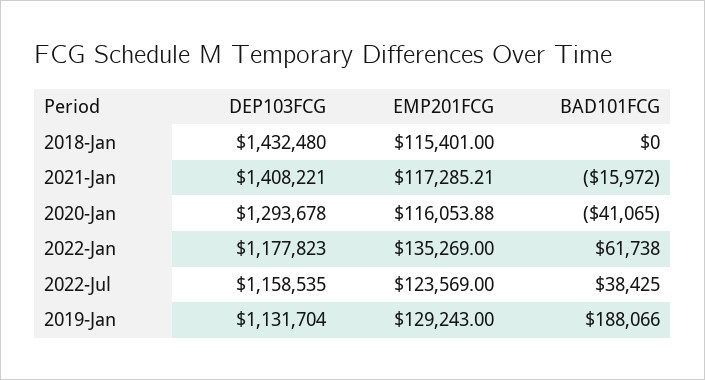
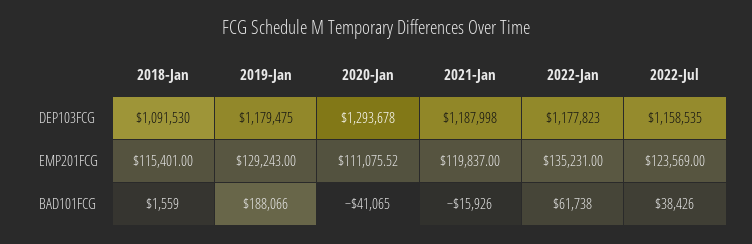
  {
    "DEP103FCG": {
-     "2018-Jan": 1432480,
+     "2018-Jan": 1091530,
-     "2021-Jan": 1408221,
+     "2021-Jan": 1187998,
      "2020-Jan": 1293678,
      "2022-Jan": 1177823,
      "2022-Jul": 1158535,
-     "2019-Jan": 1131704
+     "2019-Jan": 1179475
    },
    "EMP201FCG": {
      "2018-Jan": 115401,
-     "2021-Jan": 117285.21,
+     "2021-Jan": 119837,
-     "2020-Jan": 116053.88,
+     "2020-Jan": 111075.52,
-     "2022-Jan": 135269,
+     "2022-Jan": 135231,
      "2022-Jul": 123569,
      "2019-Jan": 129243
    },
    "BAD101FCG": {
-     "2018-Jan": 0,
+     "2018-Jan": 1559,
-     "2021-Jan": -15972,
+     "2021-Jan": -15926,
      "2020-Jan": -41065,
      "2022-Jan": 61738,
-     "2022-Jul": 38425,
+     "2022-Jul": 38426,
      "2019-Jan": 188066
    }
  }

